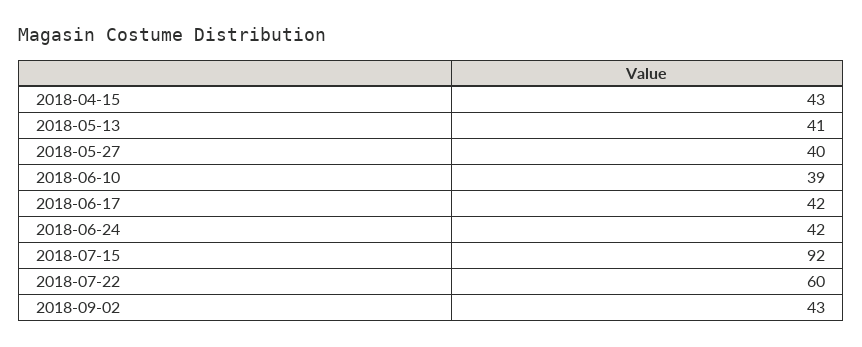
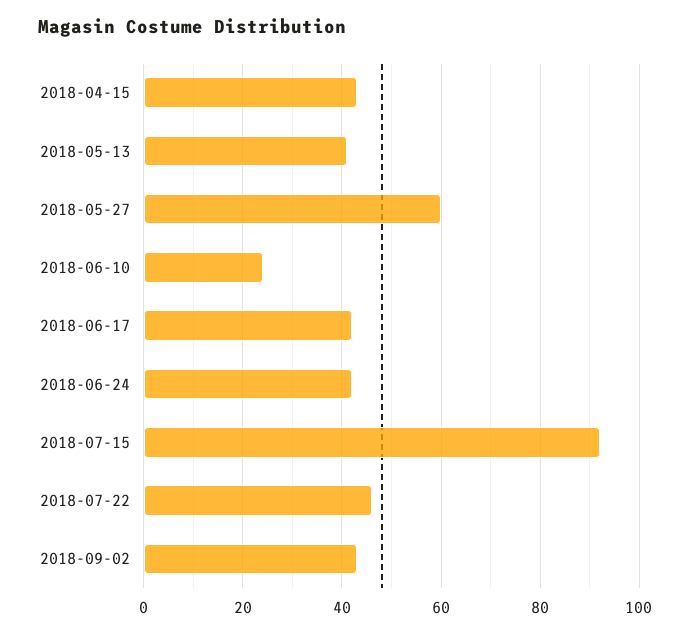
  {
    "2018-04-15": 43,
    "2018-05-13": 41,
-   "2018-05-27": 40,
+   "2018-05-27": 60,
-   "2018-06-10": 39,
+   "2018-06-10": 25,
    "2018-06-17": 42,
    "2018-06-24": 42,
    "2018-07-15": 92,
-   "2018-07-22": 60,
+   "2018-07-22": 45,
    "2018-09-02": 43
  }

